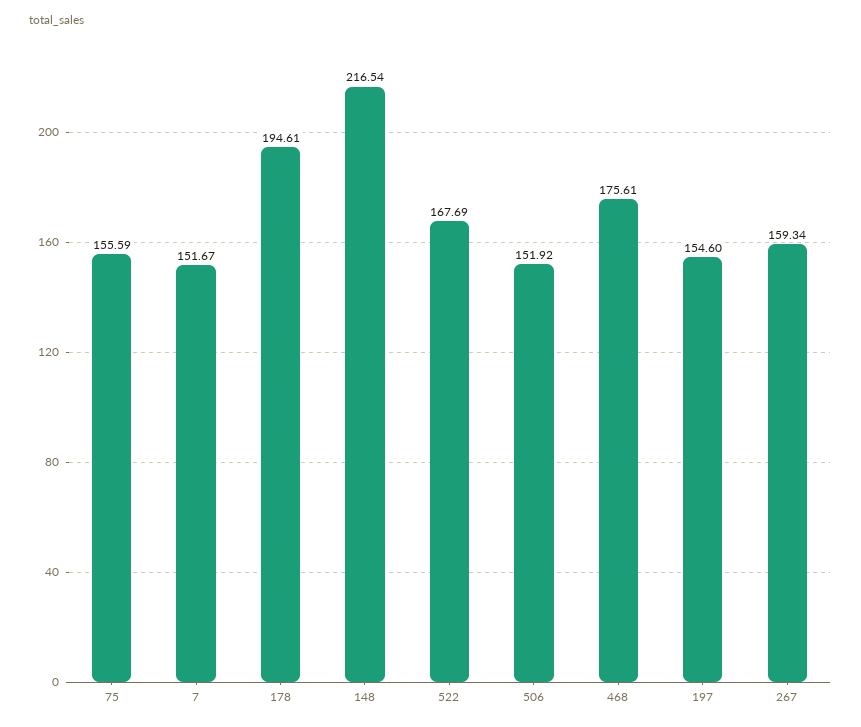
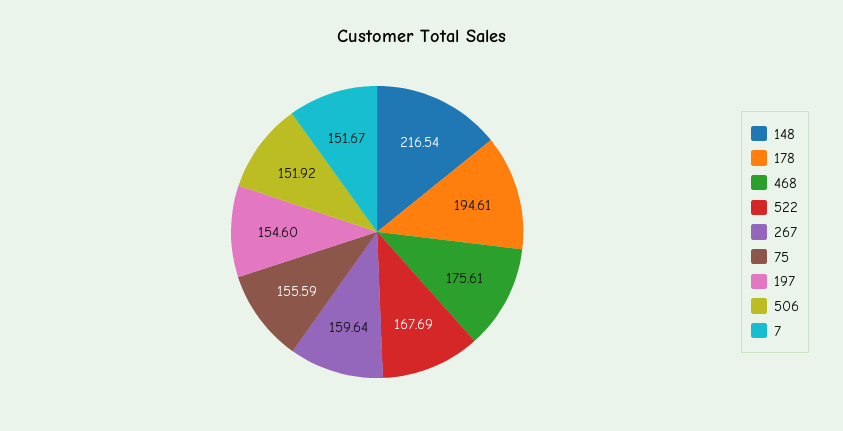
  {
    "75": 155.59,
    "7": 151.67,
    "178": 194.61,
    "148": 216.54,
    "522": 167.69,
    "506": 151.92,
    "468": 175.61,
    "197": 154.6,
-   "267": 159.34
+   "267": 159.64
  }

